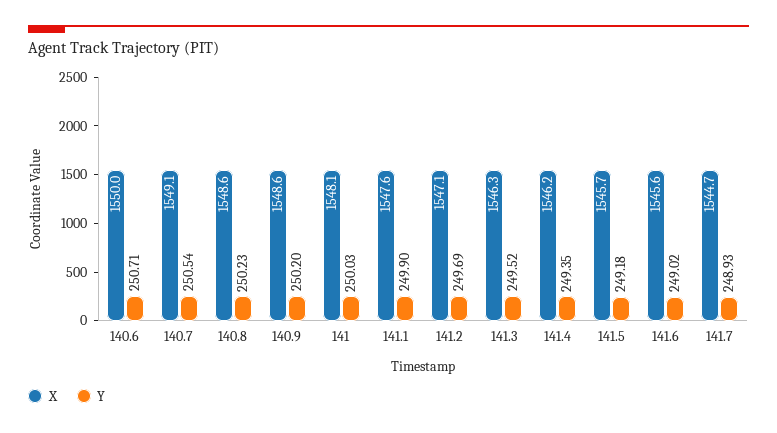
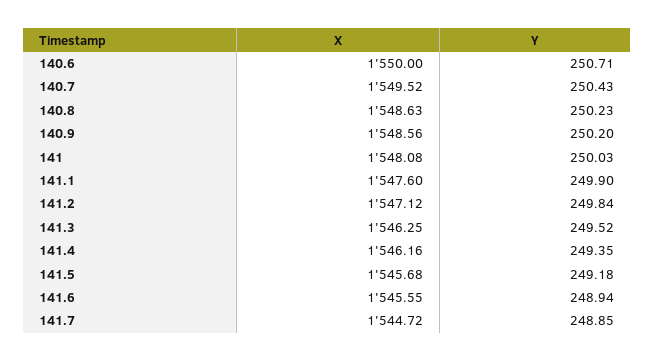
  {
    "X": {
      "140.6": 1550,
-     "140.7": 1549.1,
+     "140.7": 1549.52,
      "140.8": 1548.63,
      "140.9": 1548.56,
      "141": 1548.08,
      "141.1": 1547.6,
      "141.2": 1547.12,
      "141.3": 1546.25,
      "141.4": 1546.16,
      "141.5": 1545.68,
      "141.6": 1545.55,
      "141.7": 1544.72
    },
    "Y": {
      "140.6": 250.71,
-     "140.7": 250.54,
+     "140.7": 250.43,
      "140.8": 250.23,
      "140.9": 250.2,
      "141": 250.03,
      "141.1": 249.9,
-     "141.2": 249.69,
+     "141.2": 249.84,
      "141.3": 249.52,
      "141.4": 249.35,
      "141.5": 249.18,
-     "141.6": 249.02,
+     "141.6": 248.94,
-     "141.7": 248.93
+     "141.7": 248.85
    }
  }

